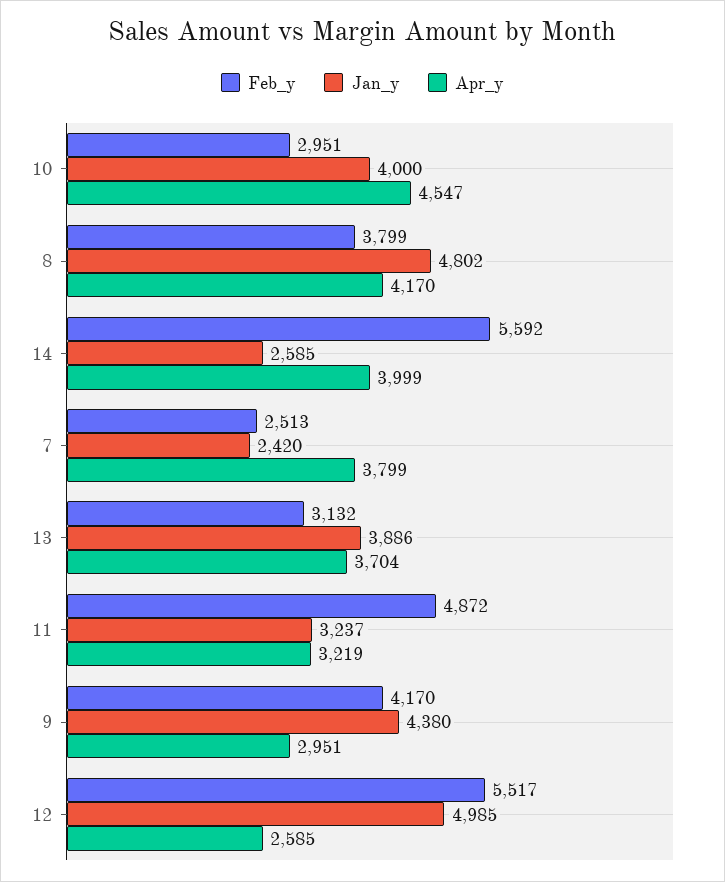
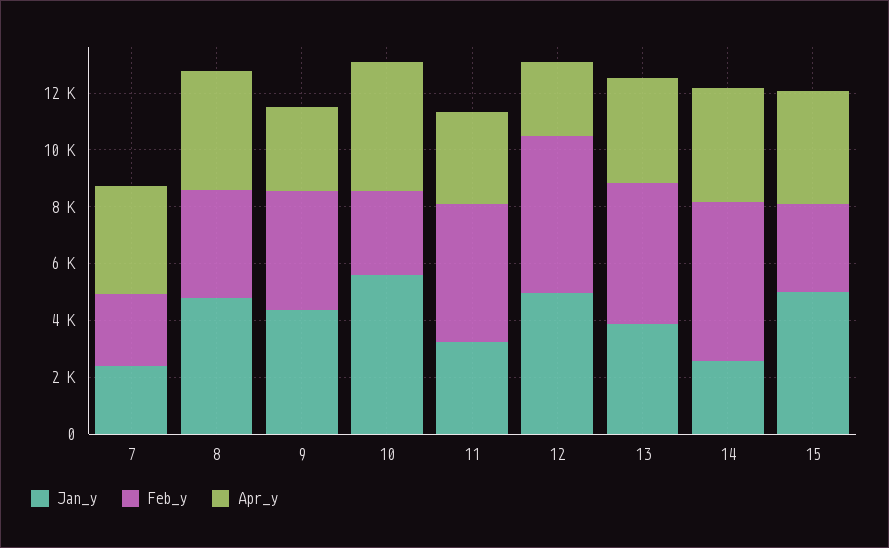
  {
    "Feb_y": {
      "10": 2951,
      "8": 3799,
      "14": 5592,
      "7": 2513,
-     "13": 3132,
+     "13": 5000,
      "11": 4872,
      "9": 4170,
-     "12": 5517
+     "12": 5517,
+     "15": 3000
    },
    "Jan_y": {
-     "10": 4000,
+     "10": 5500,
      "8": 4802,
      "14": 2585,
      "7": 2420,
      "13": 3886,
      "11": 3237,
      "9": 4380,
-     "12": 4985
+     "12": 4985,
+     "15": 5000
    },
    "Apr_y": {
      "10": 4547,
      "8": 4170,
      "14": 3999,
      "7": 3799,
      "13": 3704,
      "11": 3219,
      "9": 2951,
-     "12": 2585
+     "12": 2585,
+     "15": 4000
    }
  }

